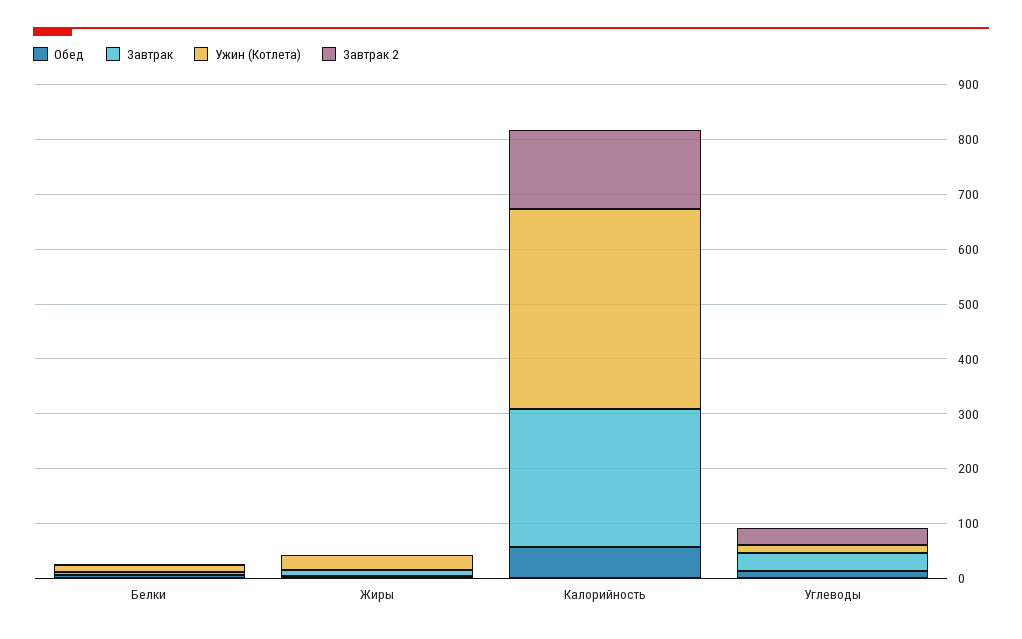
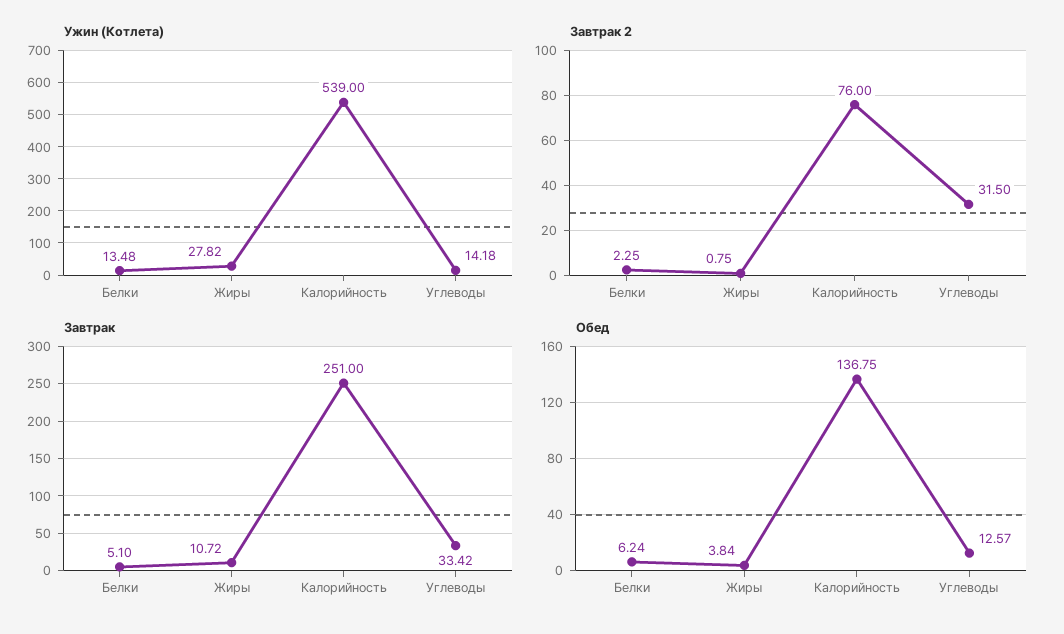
  {
    "Обед": {
      "Белки": 6.24,
      "Жиры": 3.84,
-     "Калорийность": 60,
+     "Калорийность": 136.75,
      "Углеводы": 12.57
    },
    "Завтрак": {
      "Белки": 5.1,
      "Жиры": 10.72,
      "Калорийность": 251,
      "Углеводы": 33.42
    },
    "Ужин (Котлета)": {
      "Белки": 13.48,
      "Жиры": 27.82,
-     "Калорийность": 360,
+     "Калорийность": 539,
      "Углеводы": 14.18
    },
    "Завтрак 2": {
      "Белки": 2.25,
      "Жиры": 0.75,
-     "Калорийность": 140,
+     "Калорийность": 76,
      "Углеводы": 31.5
    }
  }

